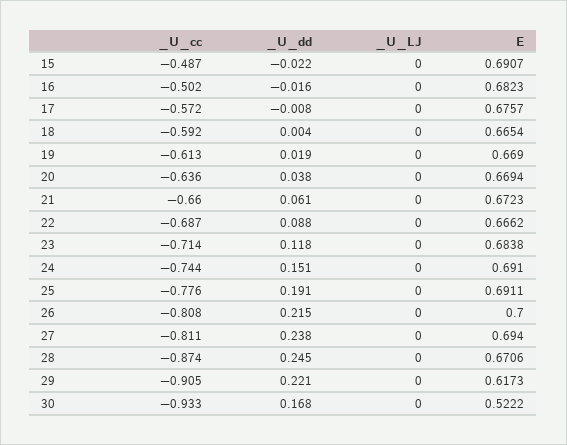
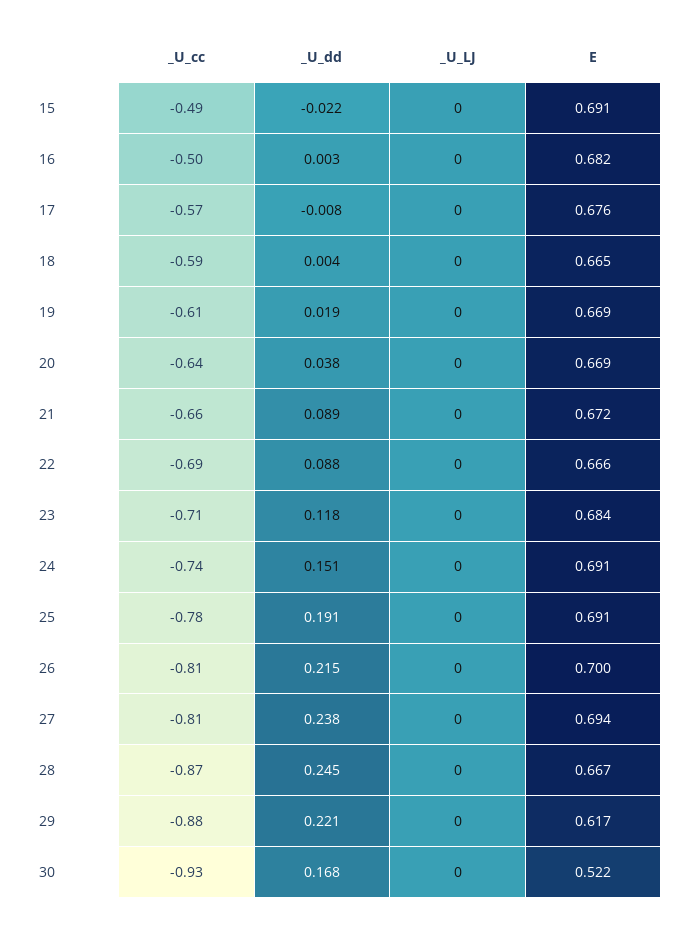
  {
    "_U_cc": {
      "15": -0.487,
      "16": -0.502,
      "17": -0.572,
      "18": -0.592,
      "19": -0.613,
      "20": -0.636,
      "21": -0.66,
      "22": -0.687,
      "23": -0.714,
      "24": -0.744,
      "25": -0.776,
      "26": -0.808,
      "27": -0.811,
      "28": -0.874,
-     "29": -0.905,
+     "29": -0.88,
      "30": -0.933
    },
    "_U_dd": {
      "15": -0.022,
-     "16": -0.016,
+     "16": 0.003,
      "17": -0.008,
      "18": 0.004,
      "19": 0.019,
      "20": 0.038,
-     "21": 0.061,
+     "21": 0.089,
      "22": 0.088,
      "23": 0.118,
      "24": 0.151,
      "25": 0.191,
      "26": 0.215,
      "27": 0.238,
      "28": 0.245,
      "29": 0.221,
      "30": 0.168
    },
    "_U_LJ": {
      "15": 0,
      "16": 0,
      "17": 0,
      "18": 0,
      "19": 0,
      "20": 0,
      "21": 0,
      "22": 0,
      "23": 0,
      "24": 0,
      "25": 0,
      "26": 0,
      "27": 0,
      "28": 0,
      "29": 0,
      "30": 0
    },
    "E": {
      "15": 0.6907,
      "16": 0.6823,
      "17": 0.6757,
      "18": 0.6654,
      "19": 0.669,
      "20": 0.6694,
      "21": 0.6723,
      "22": 0.6662,
      "23": 0.6838,
      "24": 0.691,
      "25": 0.6911,
      "26": 0.7,
      "27": 0.694,
-     "28": 0.6706,
+     "28": 0.667,
      "29": 0.6173,
      "30": 0.5222
    }
  }

